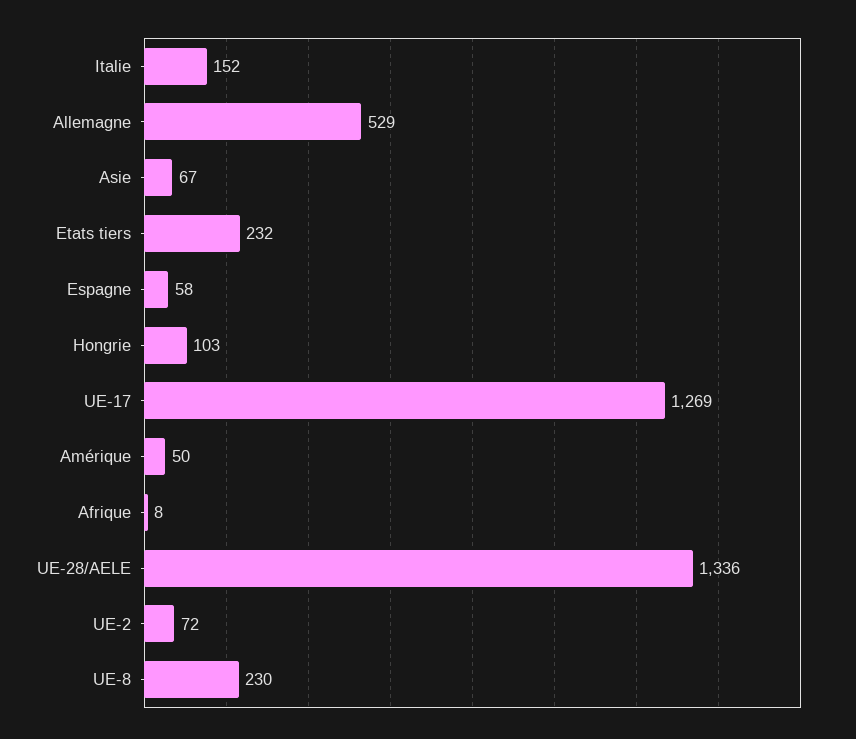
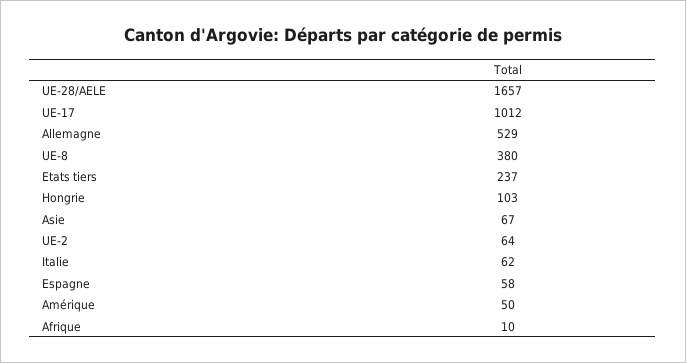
  {
-   "Italie": 152,
+   "Italie": 62,
    "Allemagne": 529,
    "Asie": 67,
-   "Etats tiers": 232,
+   "Etats tiers": 237,
    "Espagne": 58,
    "Hongrie": 103,
-   "UE-17": 1269,
+   "UE-17": 1012,
    "Amérique": 50,
-   "Afrique": 8,
+   "Afrique": 10,
-   "UE-28/AELE": 1336,
+   "UE-28/AELE": 1657,
-   "UE-2": 72,
+   "UE-2": 64,
-   "UE-8": 230
+   "UE-8": 380
  }

